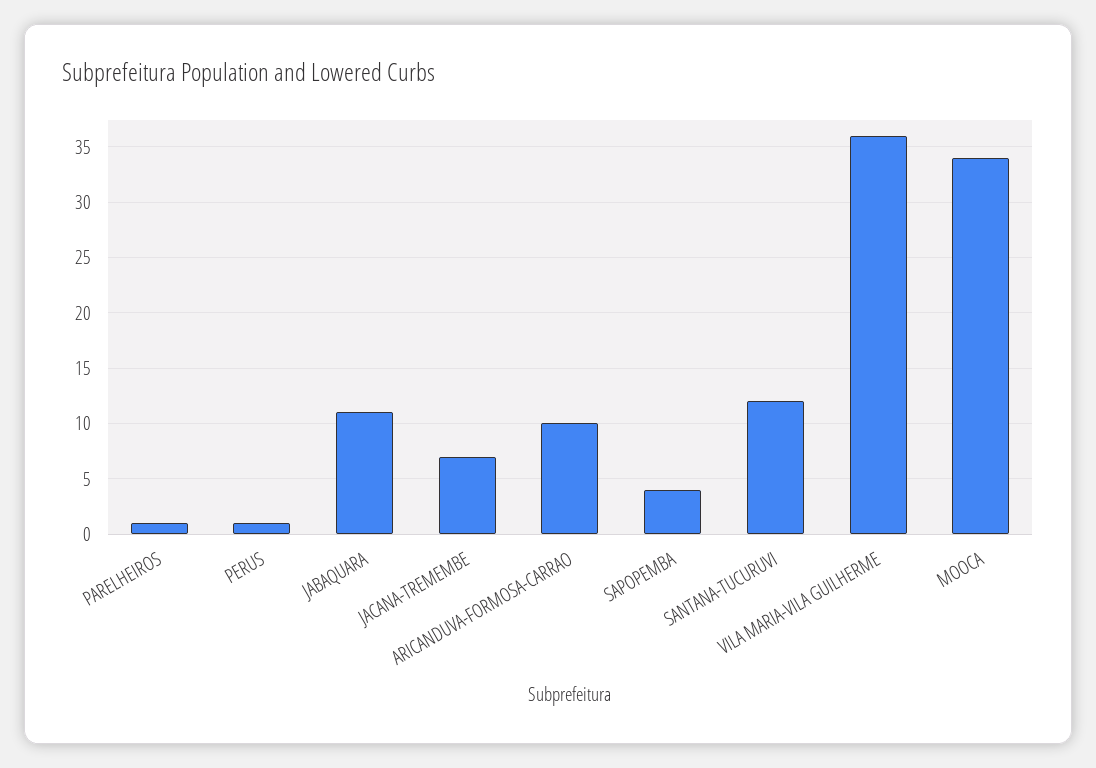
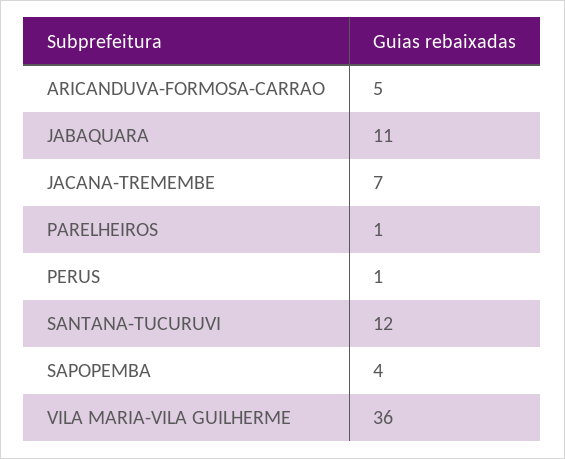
  {
    "PARELHEIROS": 1,
    "PERUS": 1,
    "JABAQUARA": 11,
    "JACANA-TREMEMBE": 7,
-   "ARICANDUVA-FORMOSA-CARRAO": 10,
+   "ARICANDUVA-FORMOSA-CARRAO": 5,
    "SAPOPEMBA": 4,
    "SANTANA-TUCURUVI": 12,
-   "VILA MARIA-VILA GUILHERME": 36,
+   "VILA MARIA-VILA GUILHERME": 36
-   "MOOCA": 34
  }

